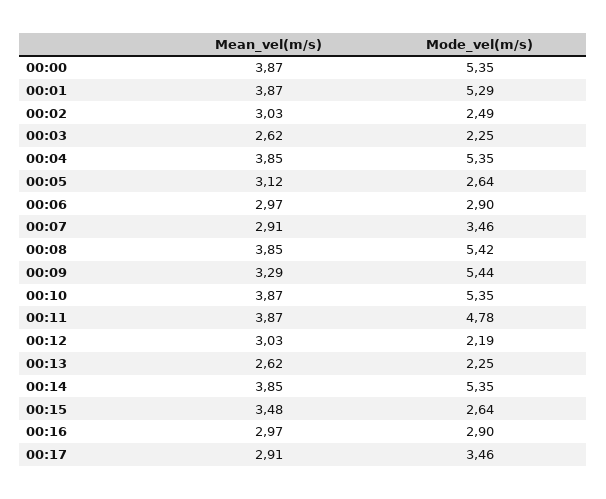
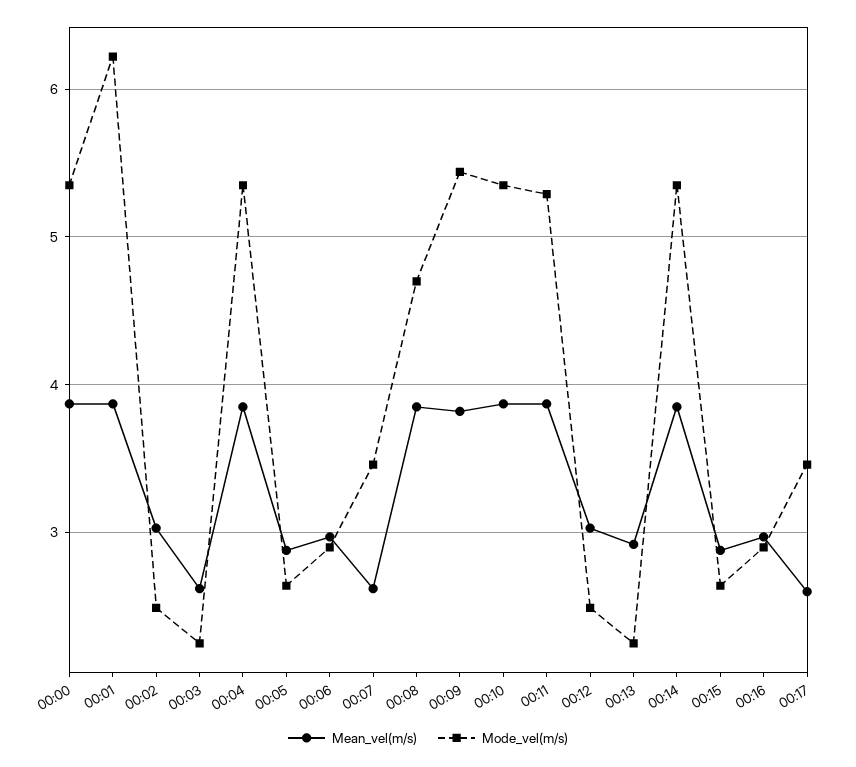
  {
    "Mean_vel(m/s)": {
      "00:00": 3.87,
      "00:01": 3.87,
      "00:02": 3.03,
      "00:03": 2.62,
      "00:04": 3.85,
-     "00:05": 3.12,
+     "00:05": 2.9,
      "00:06": 2.97,
-     "00:07": 2.91,
+     "00:07": 2.6,
      "00:08": 3.85,
-     "00:09": 3.29,
+     "00:09": 3.8,
      "00:10": 3.87,
      "00:11": 3.87,
      "00:12": 3.03,
-     "00:13": 2.62,
+     "00:13": 2.9,
      "00:14": 3.85,
-     "00:15": 3.48,
+     "00:15": 2.9,
      "00:16": 2.97,
-     "00:17": 2.91
+     "00:17": 2.6
    },
    "Mode_vel(m/s)": {
      "00:00": 5.35,
-     "00:01": 5.29,
+     "00:01": 6.2,
      "00:02": 2.49,
      "00:03": 2.25,
      "00:04": 5.35,
      "00:05": 2.64,
      "00:06": 2.9,
      "00:07": 3.46,
-     "00:08": 5.42,
+     "00:08": 4.7,
      "00:09": 5.44,
      "00:10": 5.35,
-     "00:11": 4.78,
+     "00:11": 5.3,
-     "00:12": 2.19,
+     "00:12": 2.5,
      "00:13": 2.25,
      "00:14": 5.35,
      "00:15": 2.64,
      "00:16": 2.9,
      "00:17": 3.46
    }
  }

